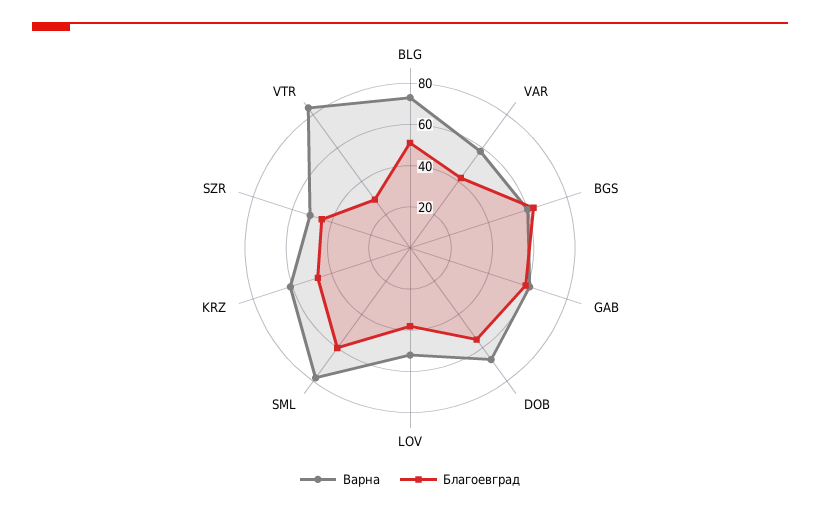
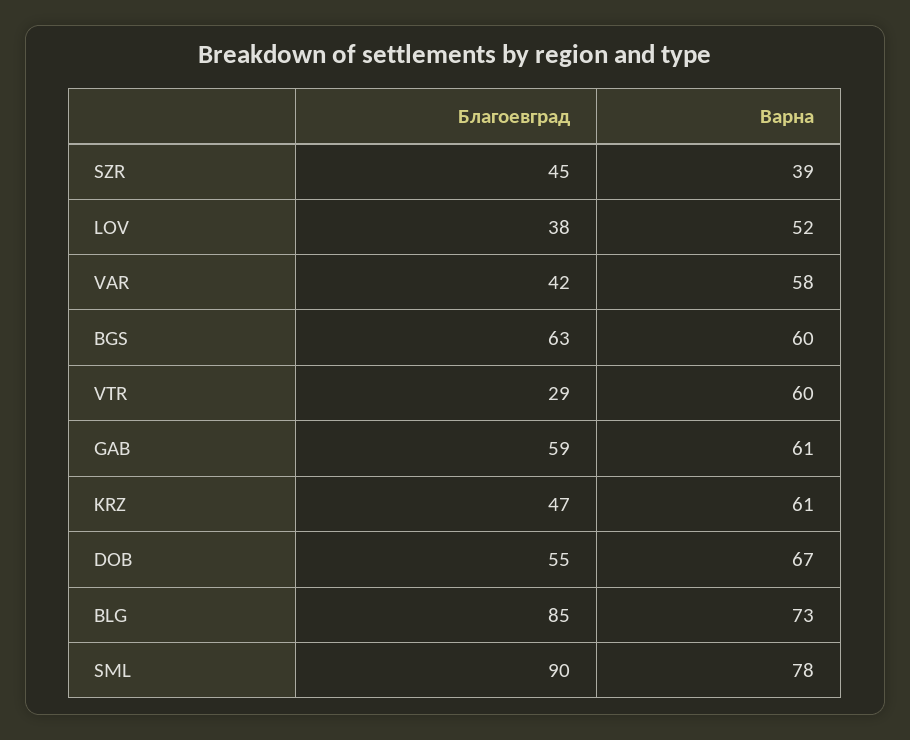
  {
    "Варна": {
      "BLG": 73,
      "VAR": 58,
      "BGS": 60,
      "GAB": 61,
      "DOB": 67,
      "LOV": 52,
      "SML": 78,
      "KRZ": 61,
-     "SZR": 50,
+     "SZR": 39,
-     "VTR": 85
+     "VTR": 60
    },
    "Благоевград": {
-     "BLG": 50,
+     "BLG": 85,
      "VAR": 42,
      "BGS": 63,
      "GAB": 59,
      "DOB": 55,
      "LOV": 38,
-     "SML": 60,
+     "SML": 90,
      "KRZ": 47,
      "SZR": 45,
      "VTR": 29
    }
  }

